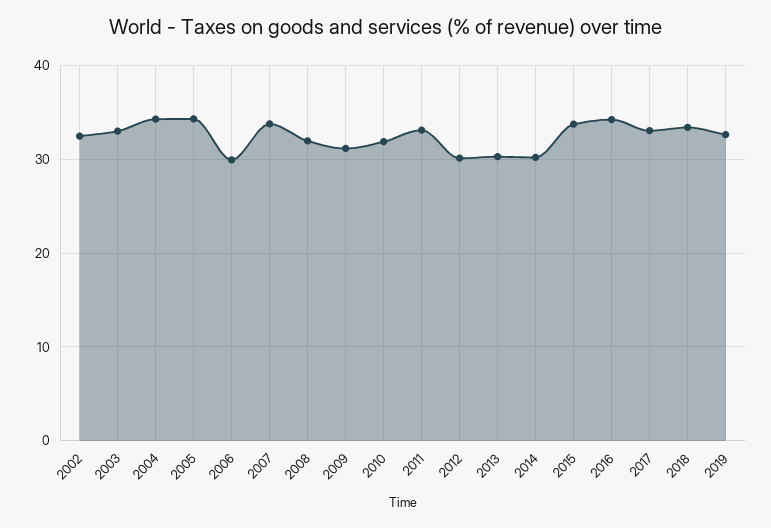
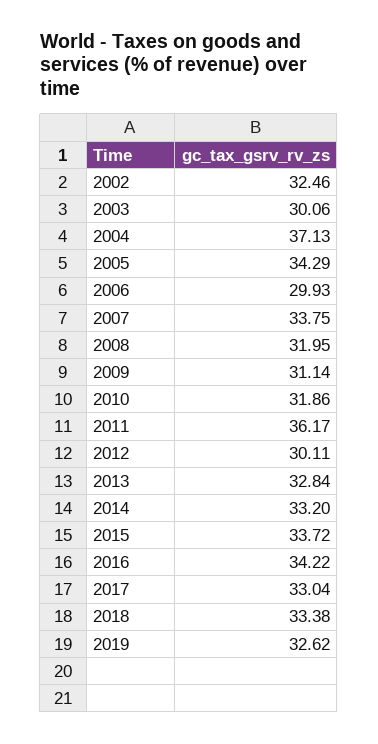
  {
    "2002": 32.46,
-   "2003": 33,
+   "2003": 30.06,
-   "2004": 34,
+   "2004": 37.13,
    "2005": 34.29,
    "2006": 29.93,
    "2007": 33.75,
    "2008": 31.95,
    "2009": 31.14,
    "2010": 31.86,
-   "2011": 33,
+   "2011": 36.17,
    "2012": 30.11,
-   "2013": 30,
+   "2013": 32.84,
-   "2014": 30,
+   "2014": 33.2,
    "2015": 33.72,
    "2016": 34.22,
    "2017": 33.04,
    "2018": 33.38,
    "2019": 32.62
  }

